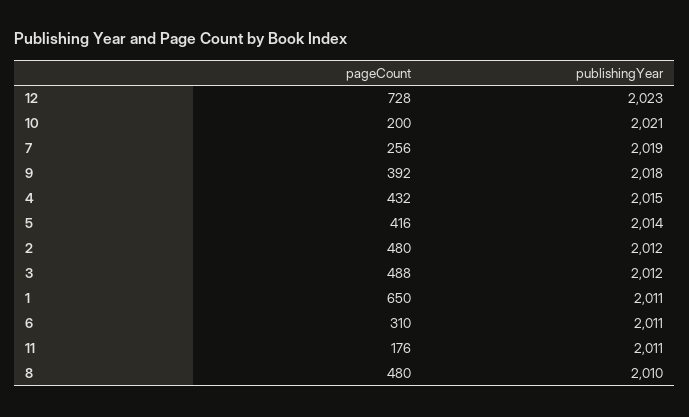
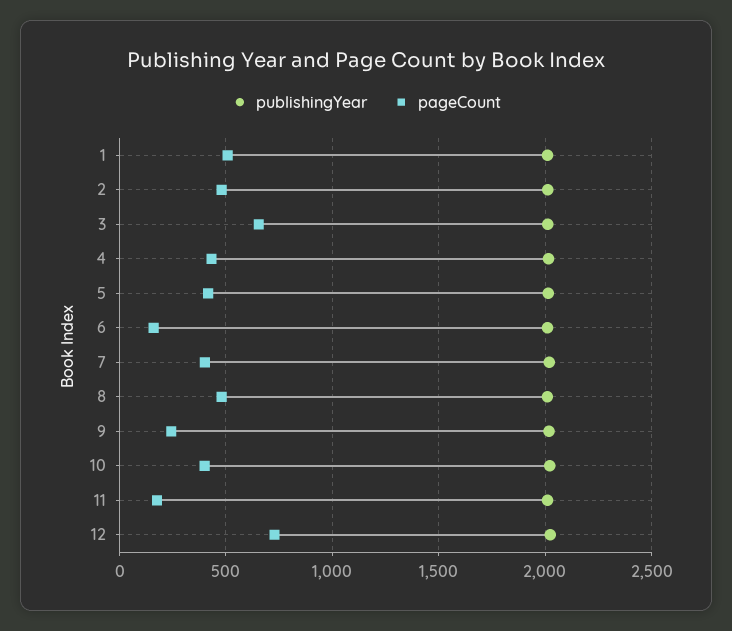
  {
    "pageCount": {
      "12": 728,
-     "10": 200,
+     "10": 400,
-     "7": 256,
+     "7": 400,
-     "9": 392,
+     "9": 250,
      "4": 432,
      "5": 416,
      "2": 480,
-     "3": 488,
+     "3": 650,
-     "1": 650,
+     "1": 500,
-     "6": 310,
+     "6": 150,
      "11": 176,
      "8": 480
    },
    "publishingYear": {
      "12": 2023,
      "10": 2021,
      "7": 2019,
      "9": 2018,
      "4": 2015,
      "5": 2014,
      "2": 2012,
      "3": 2012,
      "1": 2011,
      "6": 2011,
      "11": 2011,
      "8": 2010
    }
  }

